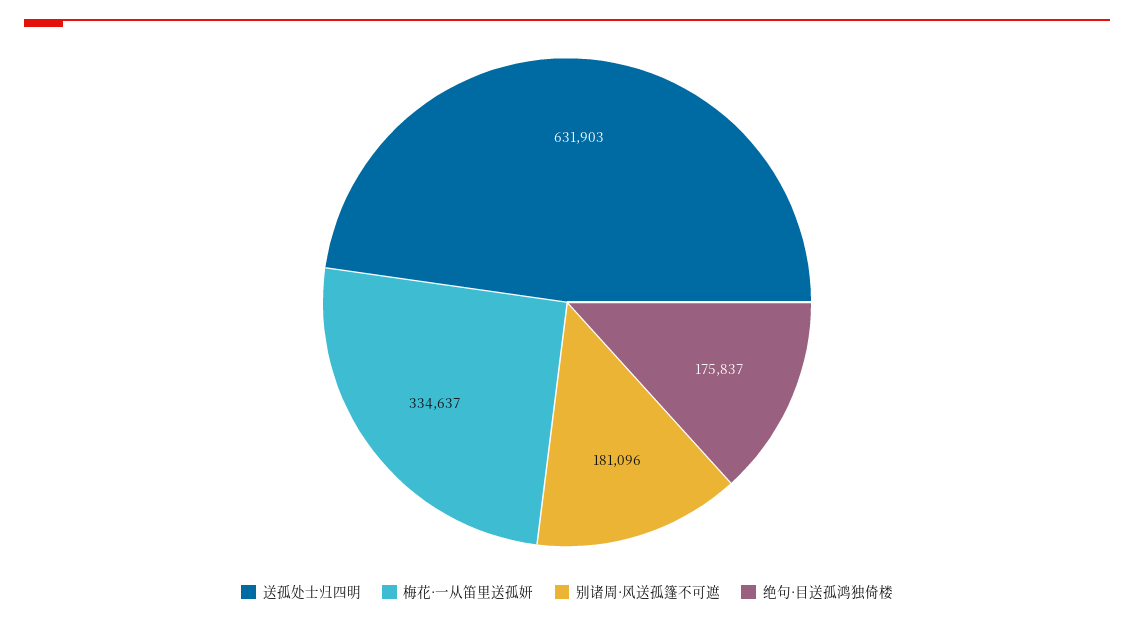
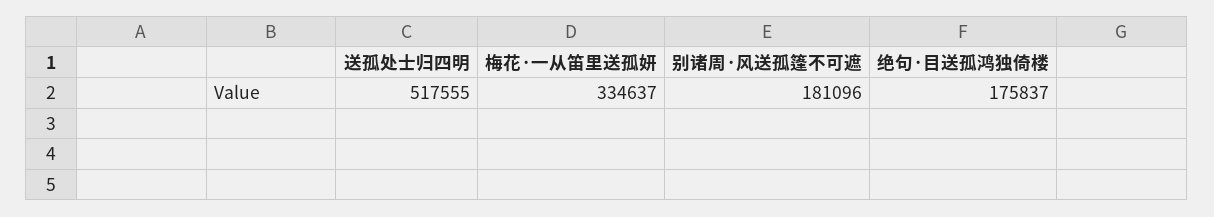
  {
-   "送孤处士归四明": 631903,
+   "送孤处士归四明": 517555,
    "梅花·一从笛里送孤妍": 334637,
    "别诸周·风送孤篷不可遮": 181096,
    "绝句·目送孤鸿独倚楼": 175837
  }

